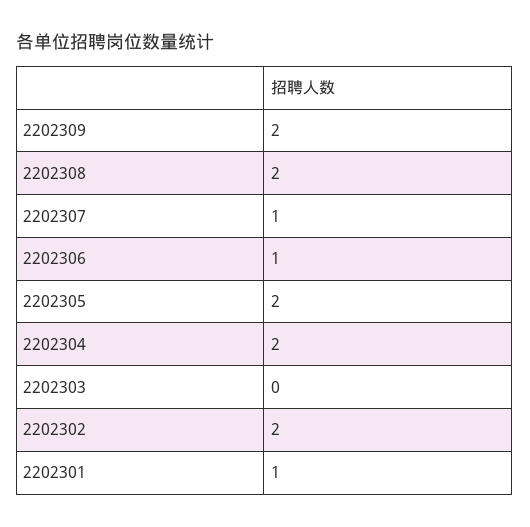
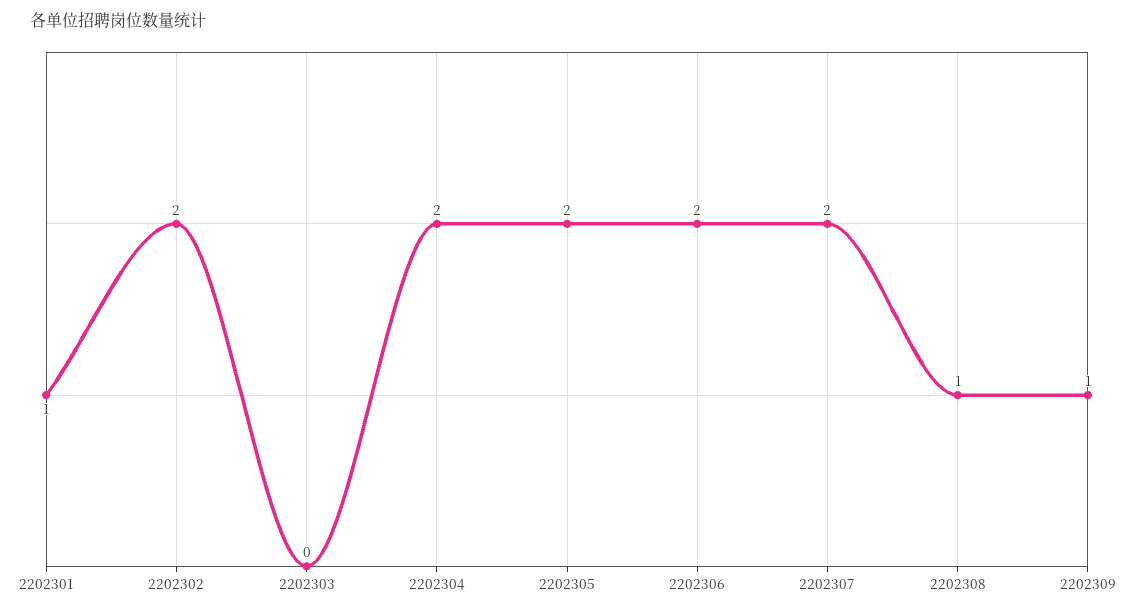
  {
-   "2202309": 2,
+   "2202309": 1,
-   "2202308": 2,
+   "2202308": 1,
-   "2202307": 1,
+   "2202307": 2,
-   "2202306": 1,
+   "2202306": 2,
    "2202305": 2,
    "2202304": 2,
    "2202303": 0,
    "2202302": 2,
    "2202301": 1
  }

